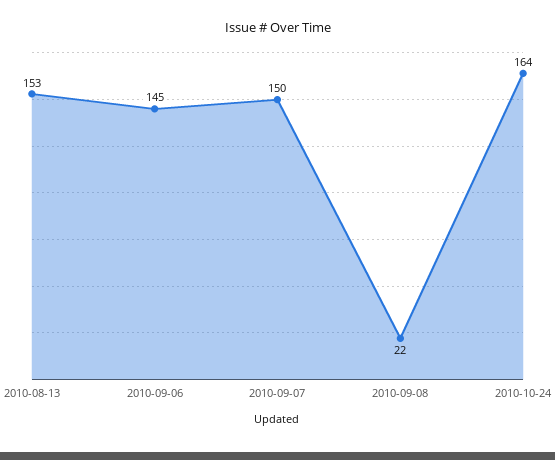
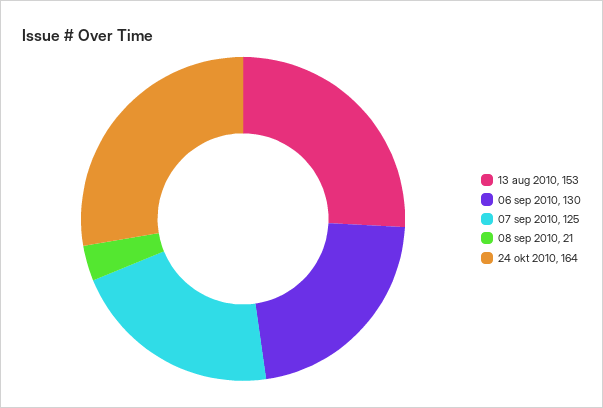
  {
    "2010-08-13": 153,
-   "2010-09-06": 145,
+   "2010-09-06": 130,
-   "2010-09-07": 150,
+   "2010-09-07": 125,
-   "2010-09-08": 22,
+   "2010-09-08": 21,
    "2010-10-24": 164
  }

